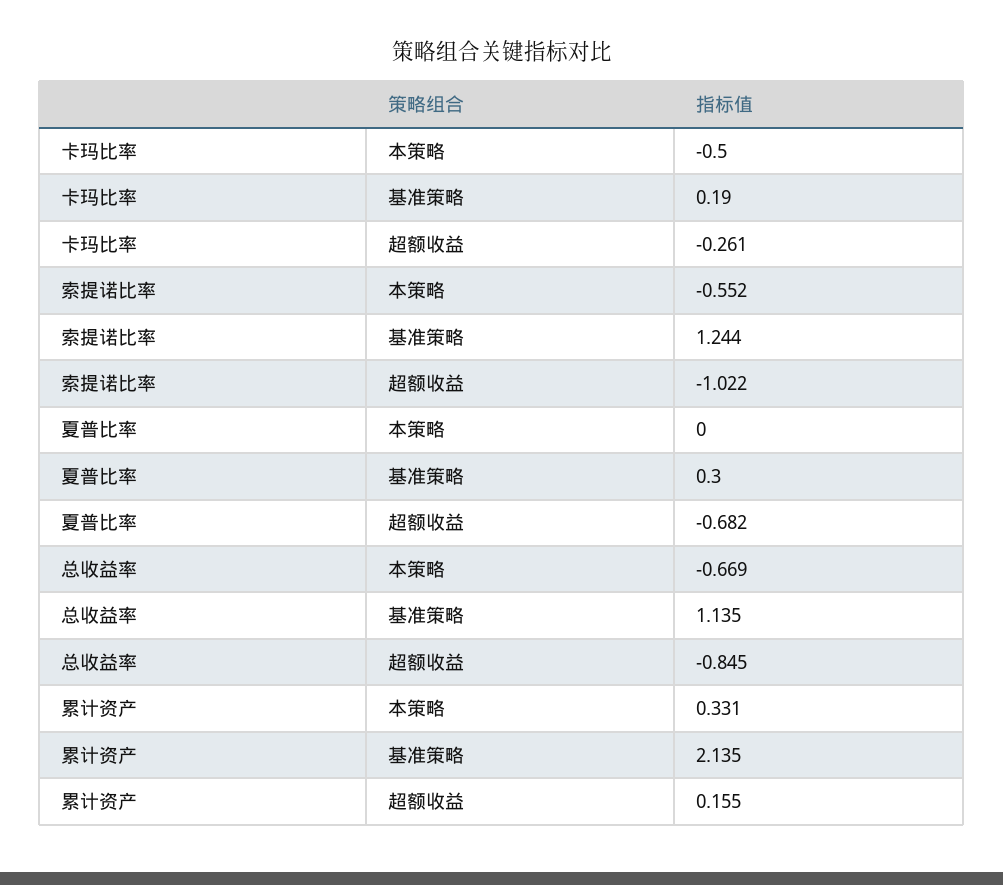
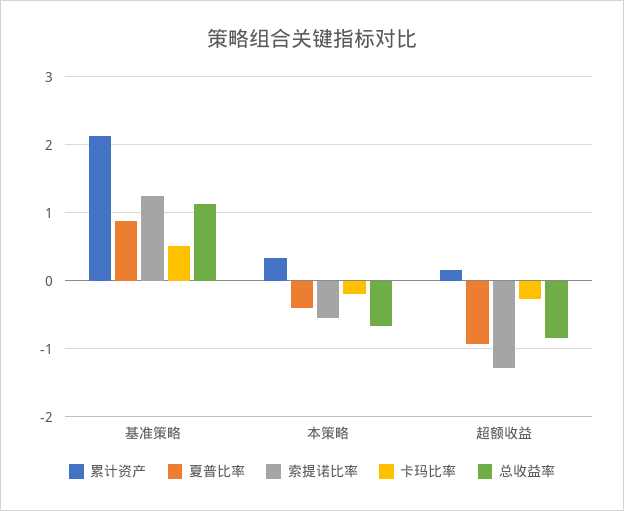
  {
    "卡玛比率": {
-     "本策略": -0.5,
+     "本策略": -0.2,
-     "基准策略": 0.19,
+     "基准策略": 0.5,
      "超额收益": -0.261
    },
    "索提诺比率": {
      "本策略": -0.552,
      "基准策略": 1.244,
-     "超额收益": -1.022
+     "超额收益": -1.3
    },
    "夏普比率": {
-     "本策略": 0,
+     "本策略": -0.4,
-     "基准策略": 0.3,
+     "基准策略": 0.9,
-     "超额收益": -0.682
+     "超额收益": -0.9
    },
    "总收益率": {
      "本策略": -0.669,
      "基准策略": 1.135,
      "超额收益": -0.845
    },
    "累计资产": {
      "本策略": 0.331,
      "基准策略": 2.135,
      "超额收益": 0.155
    }
  }

